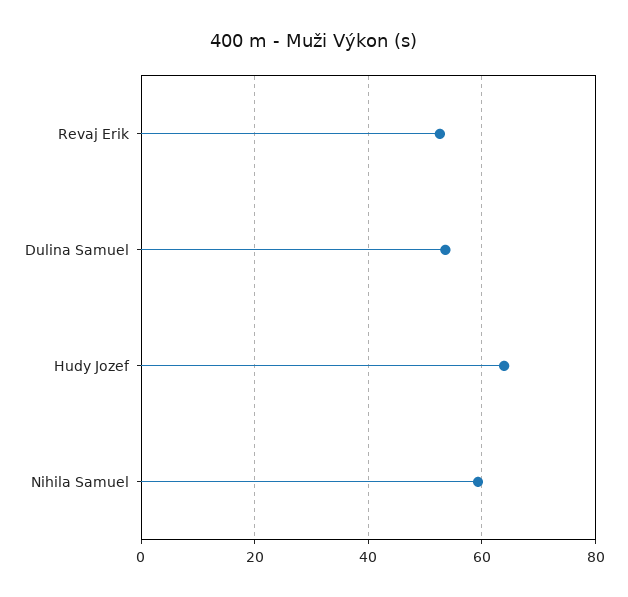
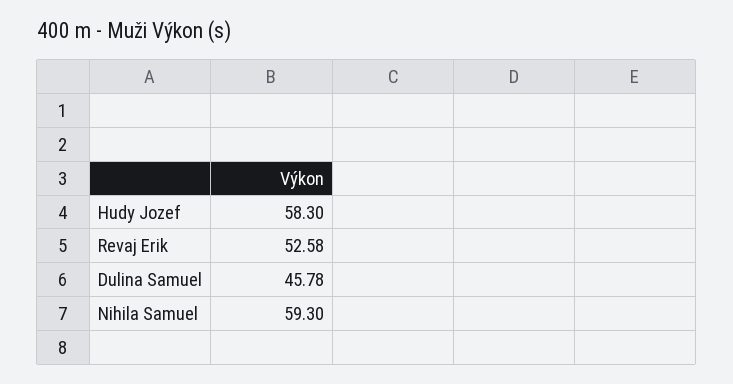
  {
    "Revaj Erik": 52.58,
-   "Dulina Samuel": 54,
+   "Dulina Samuel": 45.78,
-   "Hudy Jozef": 64,
+   "Hudy Jozef": 58.3,
    "Nihila Samuel": 59.3
  }

